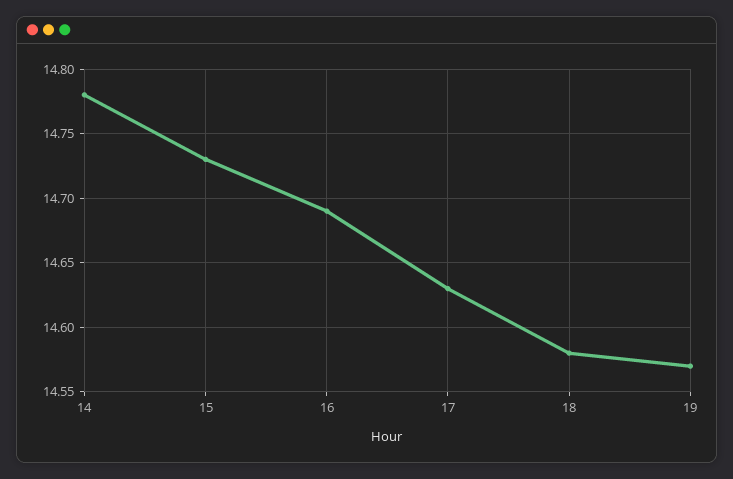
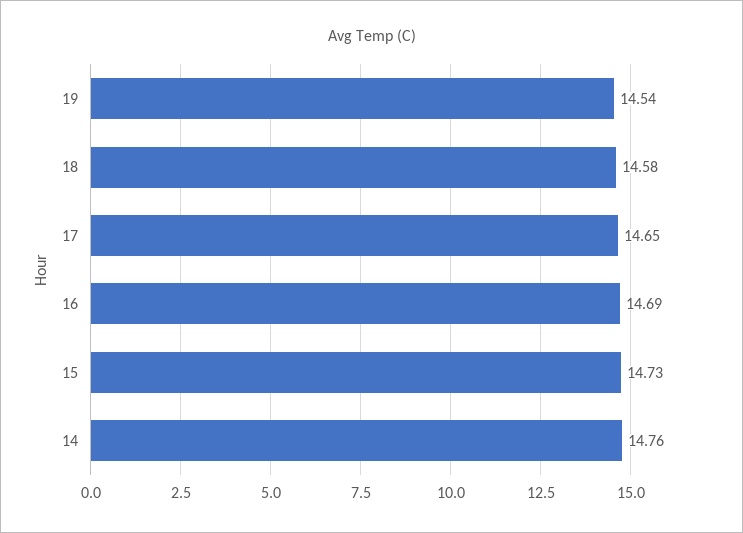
  {
-   "14": 14.78,
+   "14": 14.76,
    "15": 14.73,
    "16": 14.69,
-   "17": 14.63,
+   "17": 14.65,
    "18": 14.58,
-   "19": 14.57
+   "19": 14.54
  }

